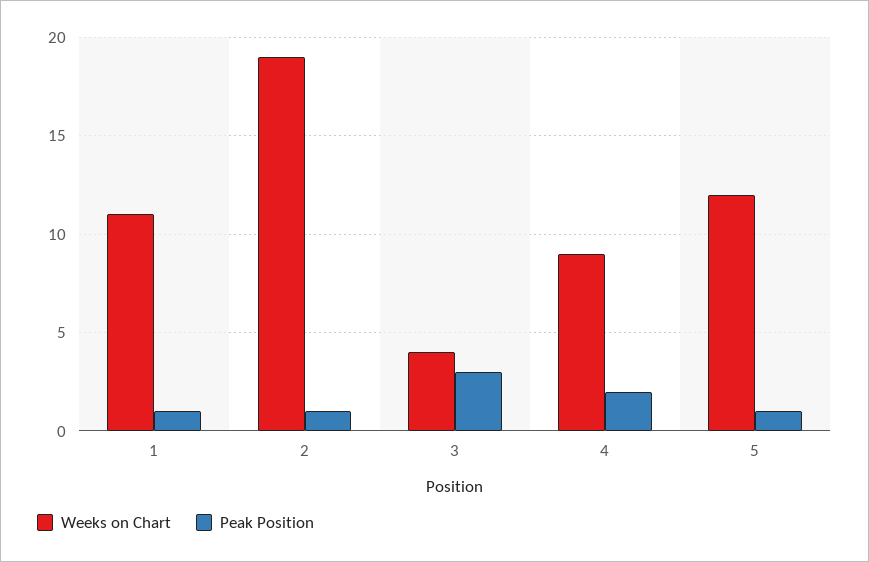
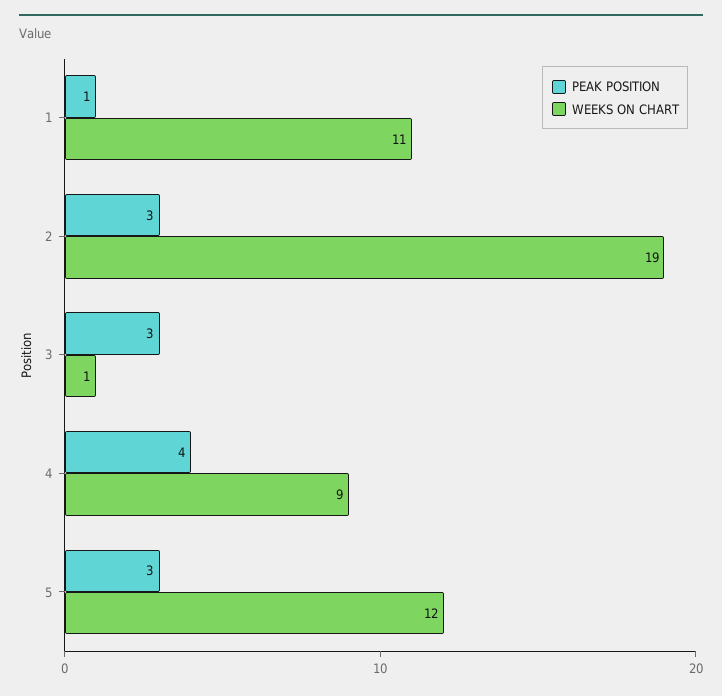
  {
    "Weeks on Chart": {
      "1": 11,
      "2": 19,
-     "3": 4,
+     "3": 1,
      "4": 9,
      "5": 12
    },
    "Peak Position": {
      "1": 1,
-     "2": 1,
+     "2": 3,
      "3": 3,
-     "4": 2,
+     "4": 4,
-     "5": 1
+     "5": 3
    }
  }

